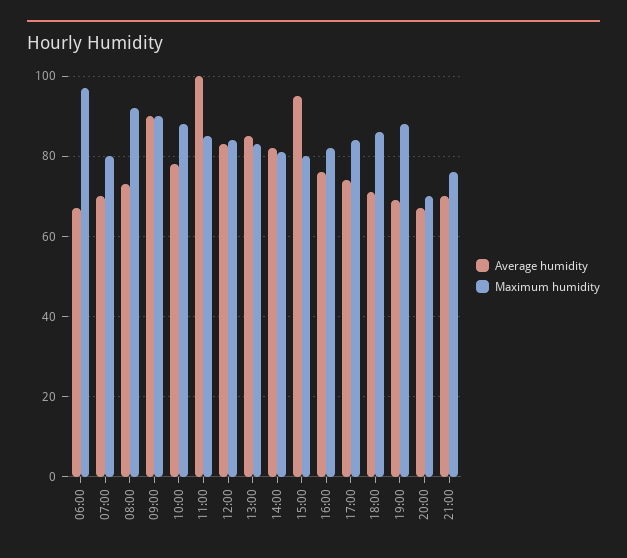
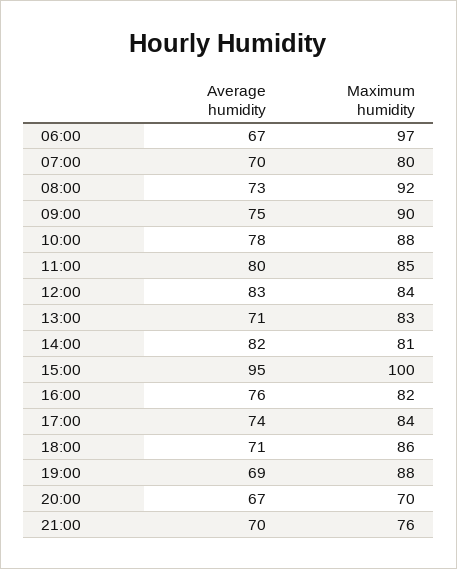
  {
    "Average humidity": {
      "06:00": 67,
      "07:00": 70,
      "08:00": 73,
-     "09:00": 90,
+     "09:00": 75,
      "10:00": 78,
-     "11:00": 100,
+     "11:00": 80,
      "12:00": 83,
-     "13:00": 85,
+     "13:00": 71,
      "14:00": 82,
      "15:00": 95,
      "16:00": 76,
      "17:00": 74,
      "18:00": 71,
      "19:00": 69,
      "20:00": 67,
      "21:00": 70
    },
    "Maximum humidity": {
      "06:00": 97,
      "07:00": 80,
      "08:00": 92,
      "09:00": 90,
      "10:00": 88,
      "11:00": 85,
      "12:00": 84,
      "13:00": 83,
      "14:00": 81,
-     "15:00": 80,
+     "15:00": 100,
      "16:00": 82,
      "17:00": 84,
      "18:00": 86,
      "19:00": 88,
      "20:00": 70,
      "21:00": 76
    }
  }

